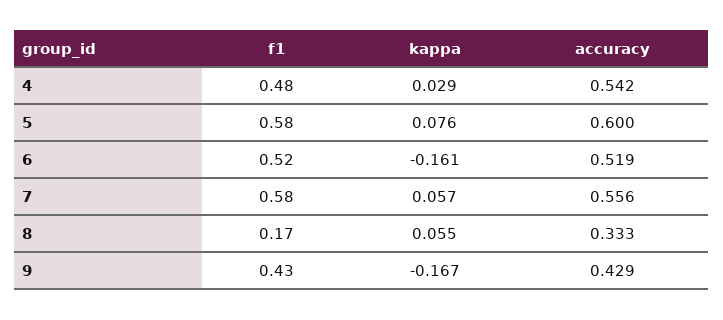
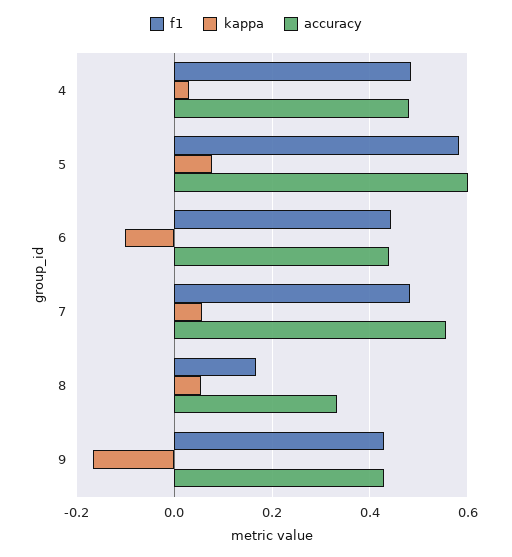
  {
    "f1": {
      "4": 0.48,
      "5": 0.58,
-     "6": 0.52,
+     "6": 0.44,
-     "7": 0.58,
+     "7": 0.48,
      "8": 0.17,
      "9": 0.43
    },
    "kappa": {
      "4": 0.029,
      "5": 0.076,
-     "6": -0.161,
+     "6": -0.1,
      "7": 0.057,
      "8": 0.055,
      "9": -0.167
    },
    "accuracy": {
-     "4": 0.542,
+     "4": 0.48,
      "5": 0.6,
-     "6": 0.519,
+     "6": 0.44,
      "7": 0.556,
      "8": 0.333,
      "9": 0.429
    }
  }

